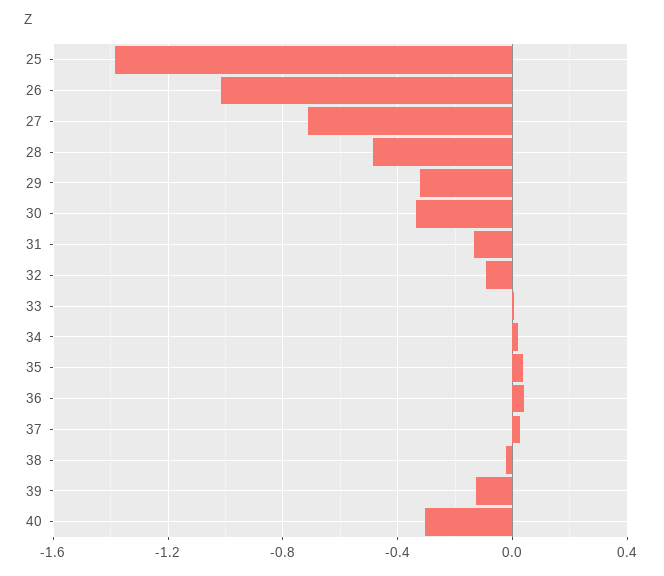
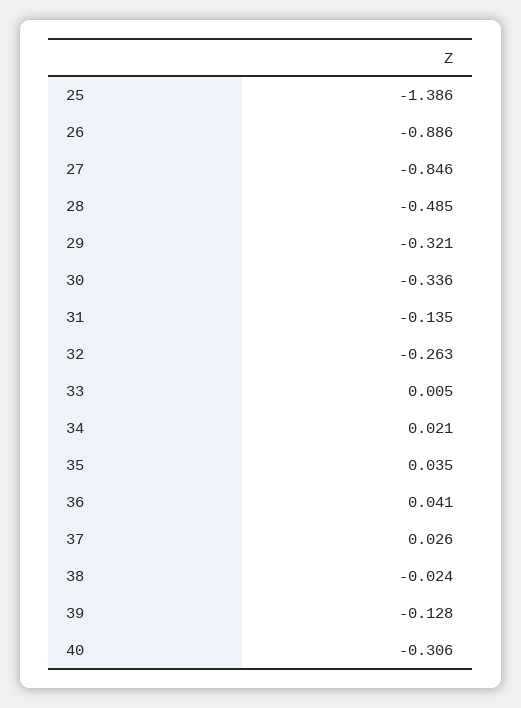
  {
    "25": -1.386,
-   "26": -1,
+   "26": -0.886,
-   "27": -0.7,
+   "27": -0.846,
    "28": -0.485,
    "29": -0.321,
    "30": -0.336,
    "31": -0.135,
-   "32": -0.1,
+   "32": -0.263,
    "33": 0.005,
    "34": 0.021,
    "35": 0.035,
    "36": 0.041,
    "37": 0.026,
    "38": -0.024,
    "39": -0.128,
    "40": -0.306
  }

